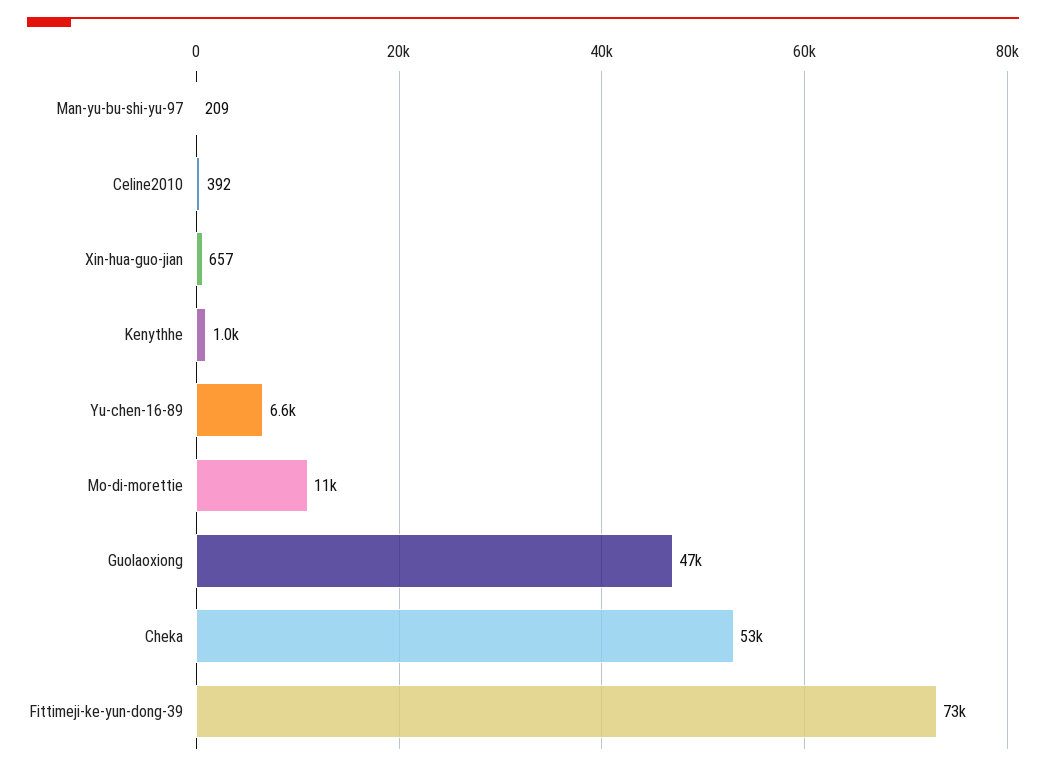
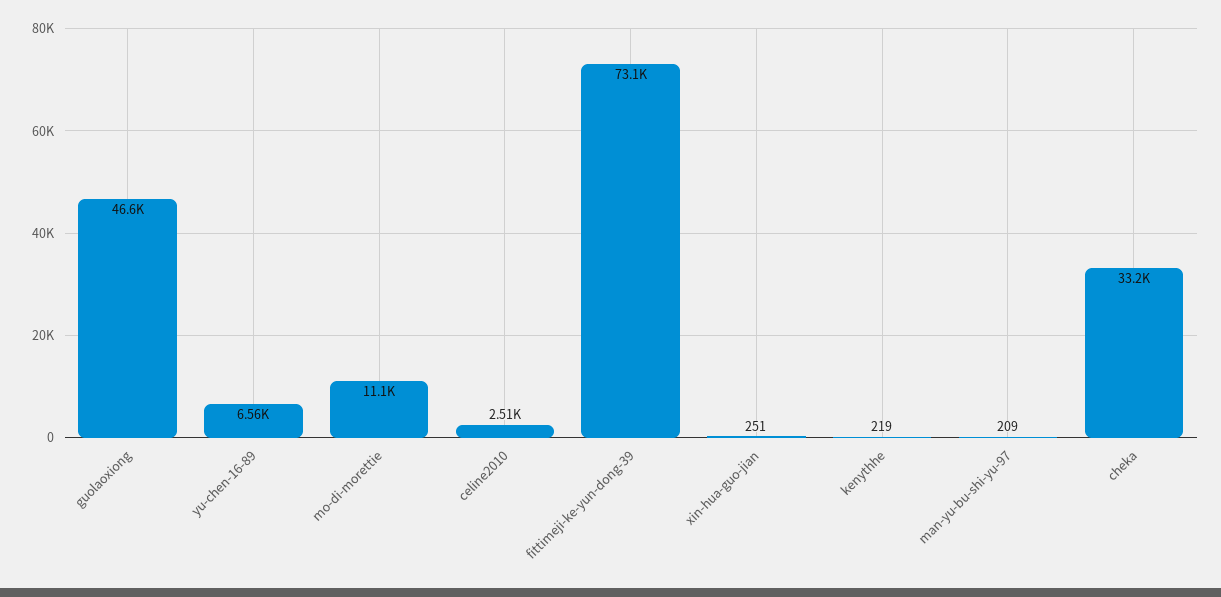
  {
    "Man-yu-bu-shi-yu-97": 209,
-   "Celine2010": 392,
+   "Celine2010": 2510,
-   "Xin-hua-guo-jian": 657,
+   "Xin-hua-guo-jian": 251,
-   "Kenythhe": 1000,
+   "Kenythhe": 219,
    "Yu-chen-16-89": 6560,
    "Mo-di-morettie": 11100,
    "Guolaoxiong": 46600,
-   "Cheka": 53000,
+   "Cheka": 33200,
    "Fittimeji-ke-yun-dong-39": 73100
  }

